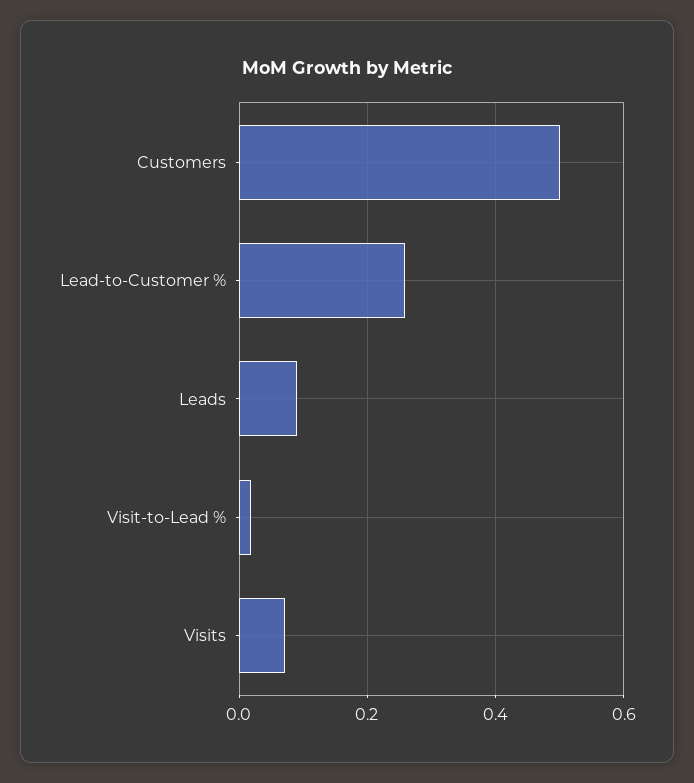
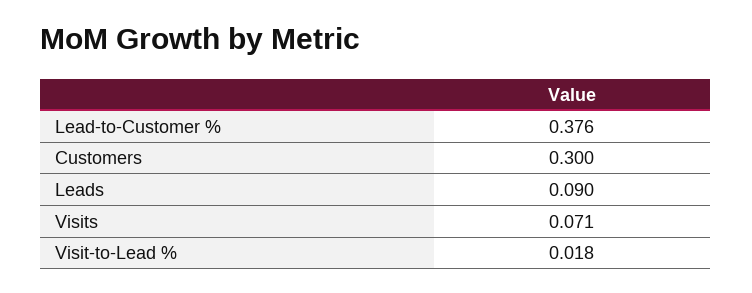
  {
-   "Customers": 0.5,
+   "Customers": 0.3,
-   "Lead-to-Customer %": 0.26,
+   "Lead-to-Customer %": 0.376,
    "Leads": 0.09,
    "Visit-to-Lead %": 0.018,
    "Visits": 0.071
  }

